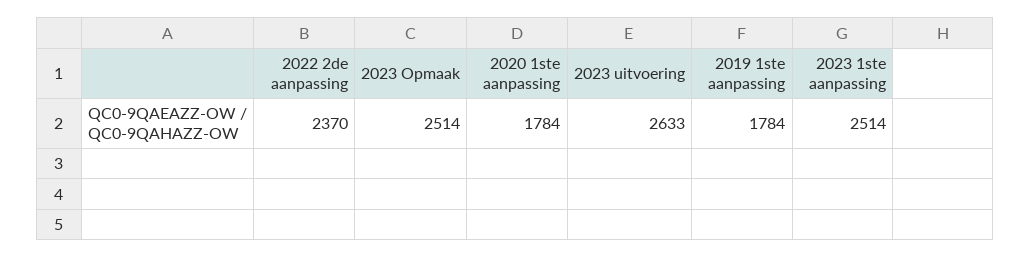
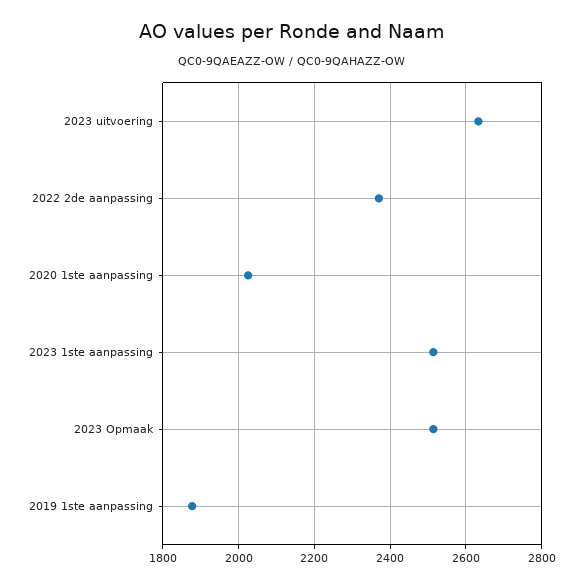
  {
    "2022 2de aanpassing": 2370,
    "2023 Opmaak": 2514,
-   "2020 1ste aanpassing": 1784,
+   "2020 1ste aanpassing": 2020,
    "2023 uitvoering": 2633,
-   "2019 1ste aanpassing": 1784,
+   "2019 1ste aanpassing": 1880,
    "2023 1ste aanpassing": 2514
  }

